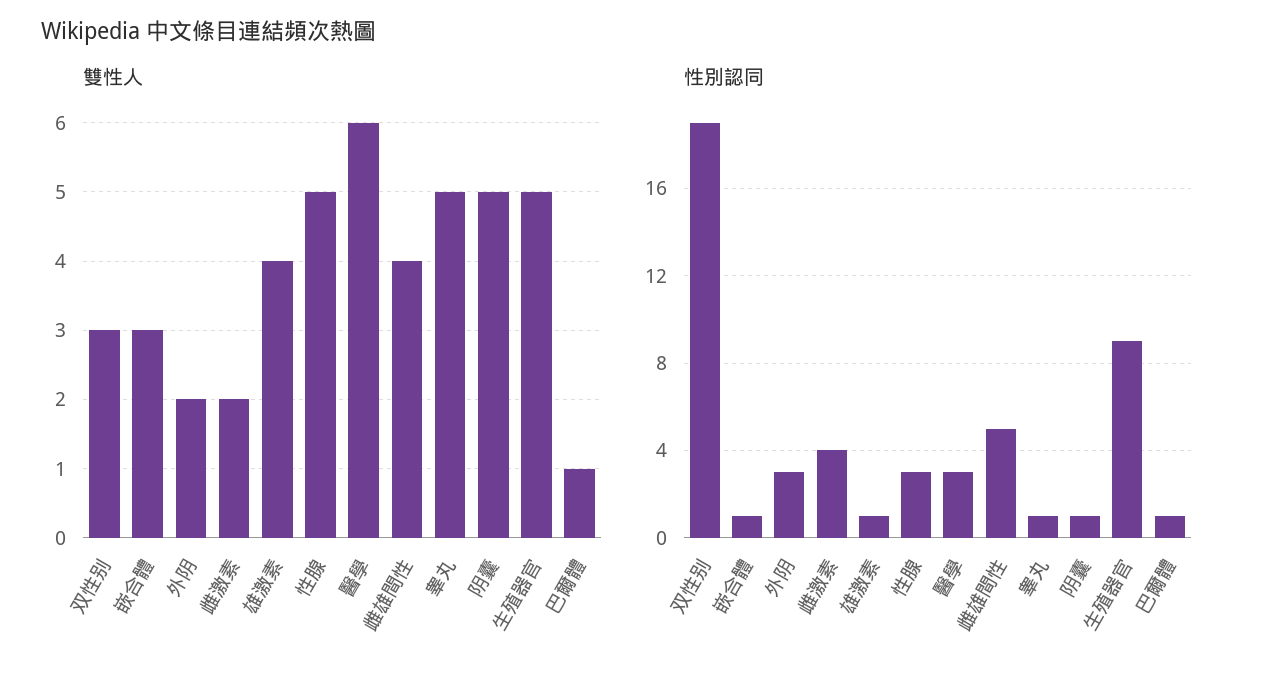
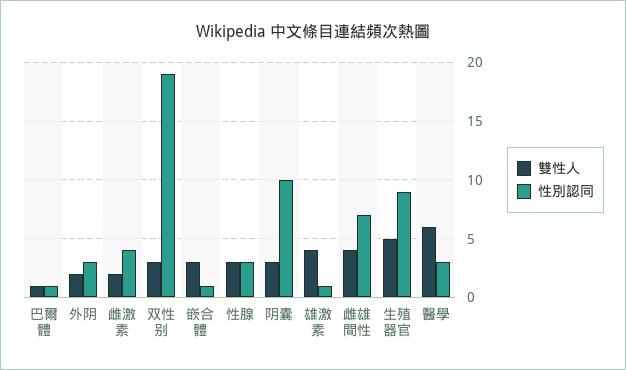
  {
    "雙性人": {
      "双性别": 3,
      "嵌合體": 3,
      "外阴": 2,
      "雌激素": 2,
      "雄激素": 4,
-     "性腺": 5,
+     "性腺": 3,
      "醫學": 6,
      "雌雄間性": 4,
-     "睾丸": 5,
-     "阴囊": 5,
+     "阴囊": 3,
      "生殖器官": 5,
      "巴爾體": 1
    },
    "性別認同": {
      "双性别": 19,
      "嵌合體": 1,
      "外阴": 3,
      "雌激素": 4,
      "雄激素": 1,
      "性腺": 3,
      "醫學": 3,
-     "雌雄間性": 5,
+     "雌雄間性": 7,
-     "睾丸": 1,
-     "阴囊": 1,
+     "阴囊": 10,
      "生殖器官": 9,
      "巴爾體": 1
    }
  }

